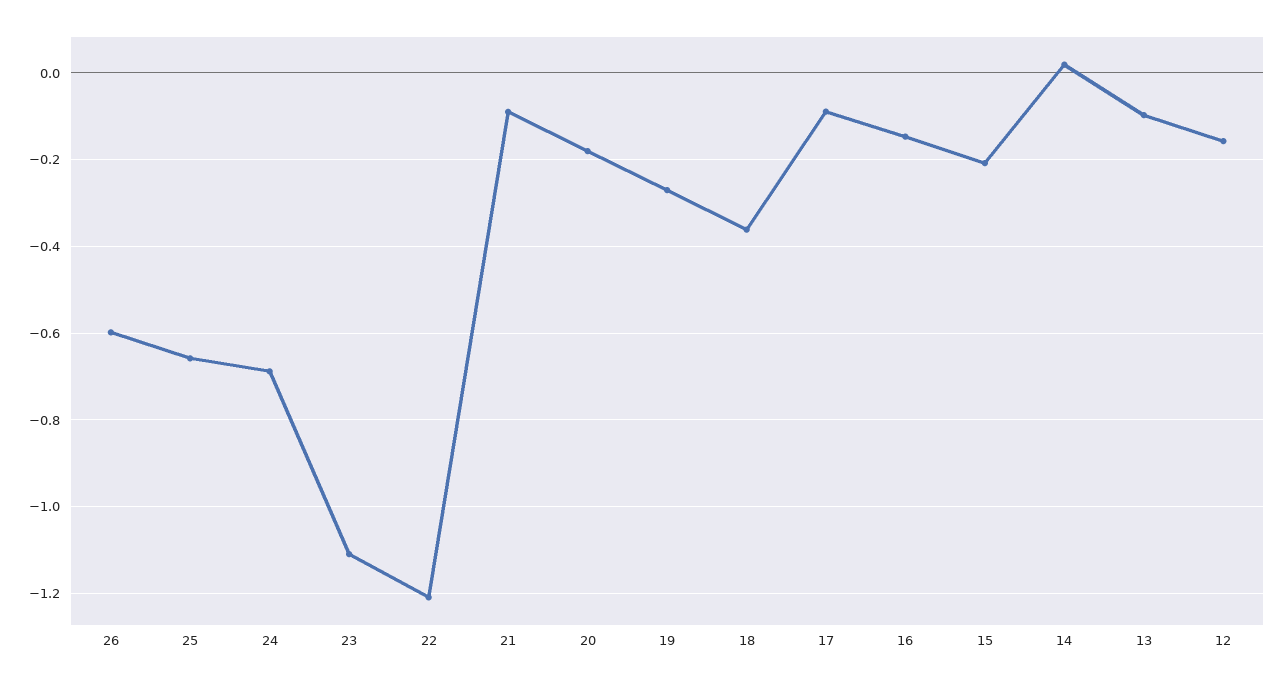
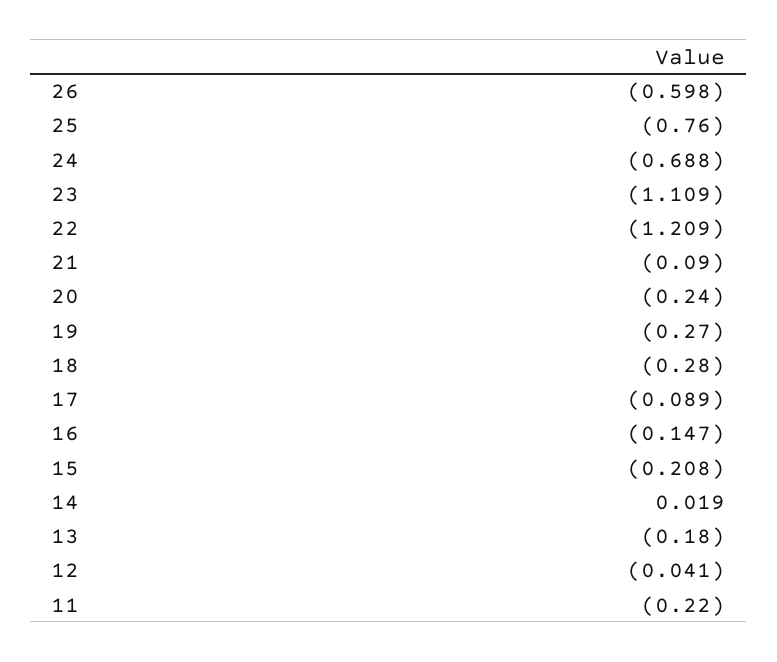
  {
    "26": -0.598,
-   "25": -0.66,
+   "25": -0.76,
    "24": -0.688,
    "23": -1.109,
    "22": -1.209,
    "21": -0.09,
-   "20": -0.18,
+   "20": -0.24,
    "19": -0.27,
-   "18": -0.36,
+   "18": -0.28,
    "17": -0.089,
    "16": -0.147,
    "15": -0.208,
    "14": 0.019,
-   "13": -0.1,
+   "13": -0.18,
-   "12": -0.16
+   "12": -0.041,
+   "11": -0.22
  }

